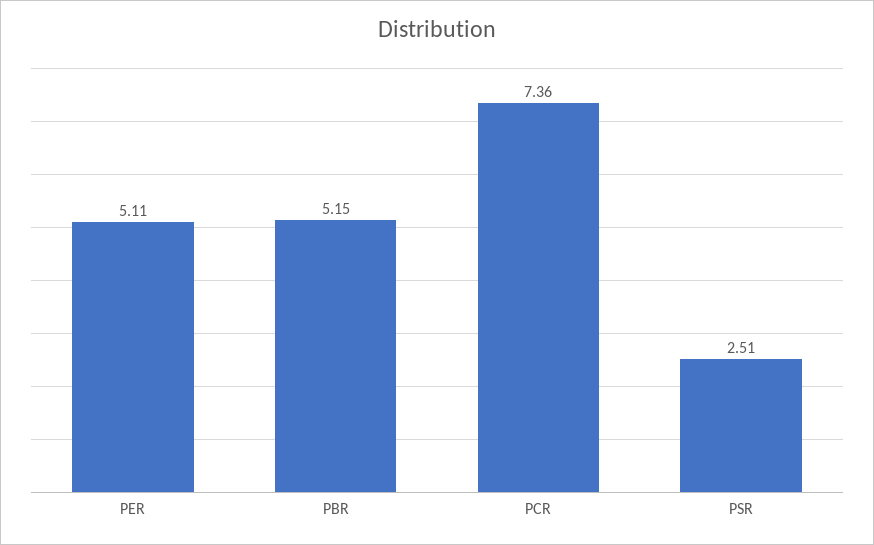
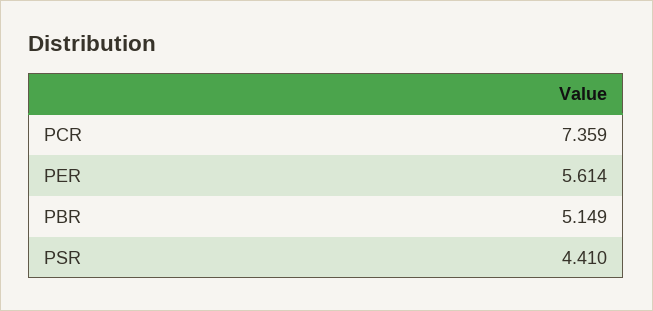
  {
-   "PER": 5.11,
+   "PER": 5.614,
    "PBR": 5.149,
    "PCR": 7.359,
-   "PSR": 2.51
+   "PSR": 4.41
  }

